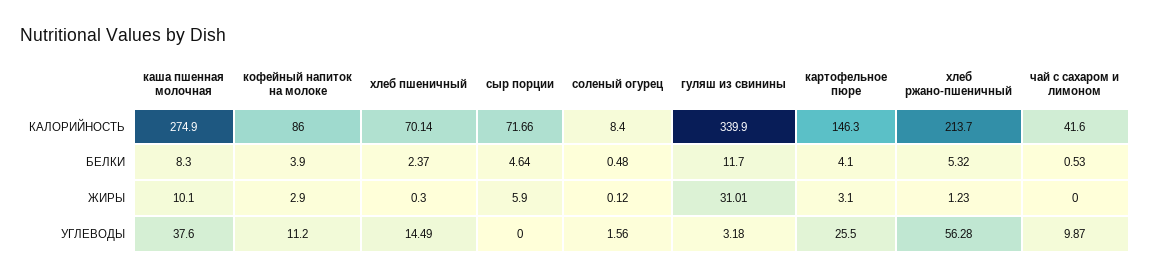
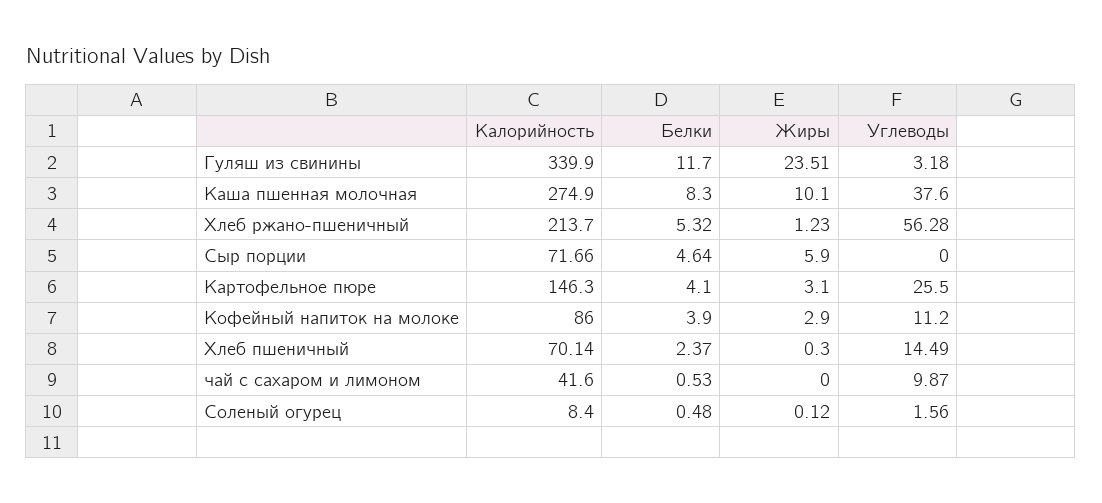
  {
    "каша пшенная молочная": {
      "КАЛОРИЙНОСТЬ": 274.9,
      "БЕЛКИ": 8.3,
      "ЖИРЫ": 10.1,
      "УГЛЕВОДЫ": 37.6
    },
    "кофейный напиток на молоке": {
      "КАЛОРИЙНОСТЬ": 86,
      "БЕЛКИ": 3.9,
      "ЖИРЫ": 2.9,
      "УГЛЕВОДЫ": 11.2
    },
    "хлеб пшеничный": {
      "КАЛОРИЙНОСТЬ": 70.14,
      "БЕЛКИ": 2.37,
      "ЖИРЫ": 0.3,
      "УГЛЕВОДЫ": 14.49
    },
    "сыр порции": {
      "КАЛОРИЙНОСТЬ": 71.66,
      "БЕЛКИ": 4.64,
      "ЖИРЫ": 5.9,
      "УГЛЕВОДЫ": 0
    },
    "соленый огурец": {
      "КАЛОРИЙНОСТЬ": 8.4,
      "БЕЛКИ": 0.48,
      "ЖИРЫ": 0.12,
      "УГЛЕВОДЫ": 1.56
    },
    "гуляш из свинины": {
      "КАЛОРИЙНОСТЬ": 339.9,
      "БЕЛКИ": 11.7,
-     "ЖИРЫ": 31.01,
+     "ЖИРЫ": 23.51,
      "УГЛЕВОДЫ": 3.18
    },
    "картофельное пюре": {
      "КАЛОРИЙНОСТЬ": 146.3,
      "БЕЛКИ": 4.1,
      "ЖИРЫ": 3.1,
      "УГЛЕВОДЫ": 25.5
    },
    "хлеб ржано-пшеничный": {
      "КАЛОРИЙНОСТЬ": 213.7,
      "БЕЛКИ": 5.32,
      "ЖИРЫ": 1.23,
      "УГЛЕВОДЫ": 56.28
    },
    "чай с сахаром и лимоном": {
      "КАЛОРИЙНОСТЬ": 41.6,
      "БЕЛКИ": 0.53,
      "ЖИРЫ": 0,
      "УГЛЕВОДЫ": 9.87
    }
  }

